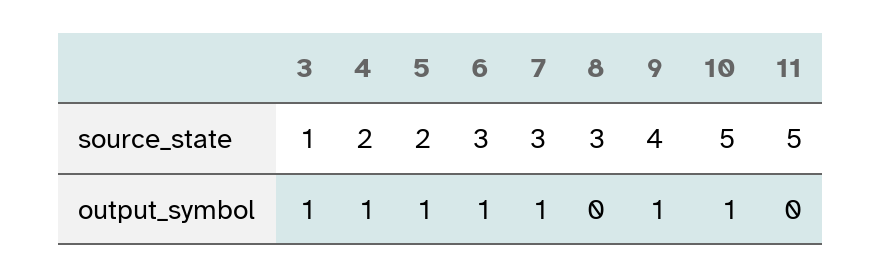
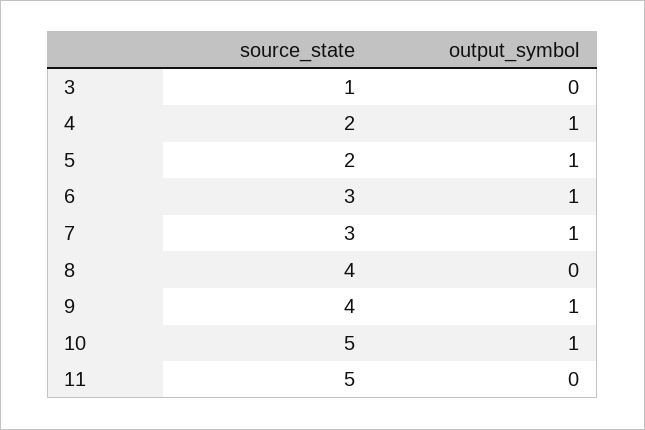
  {
    "3": {
      "source_state": 1,
-     "output_symbol": 1
+     "output_symbol": 0
    },
    "4": {
      "source_state": 2,
      "output_symbol": 1
    },
    "5": {
      "source_state": 2,
      "output_symbol": 1
    },
    "6": {
      "source_state": 3,
      "output_symbol": 1
    },
    "7": {
      "source_state": 3,
      "output_symbol": 1
    },
    "8": {
-     "source_state": 3,
+     "source_state": 4,
      "output_symbol": 0
    },
    "9": {
      "source_state": 4,
      "output_symbol": 1
    },
    "10": {
      "source_state": 5,
      "output_symbol": 1
    },
    "11": {
      "source_state": 5,
      "output_symbol": 0
    }
  }

